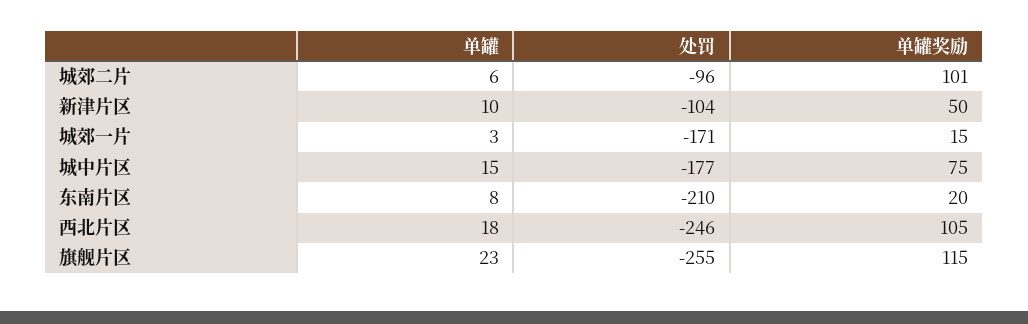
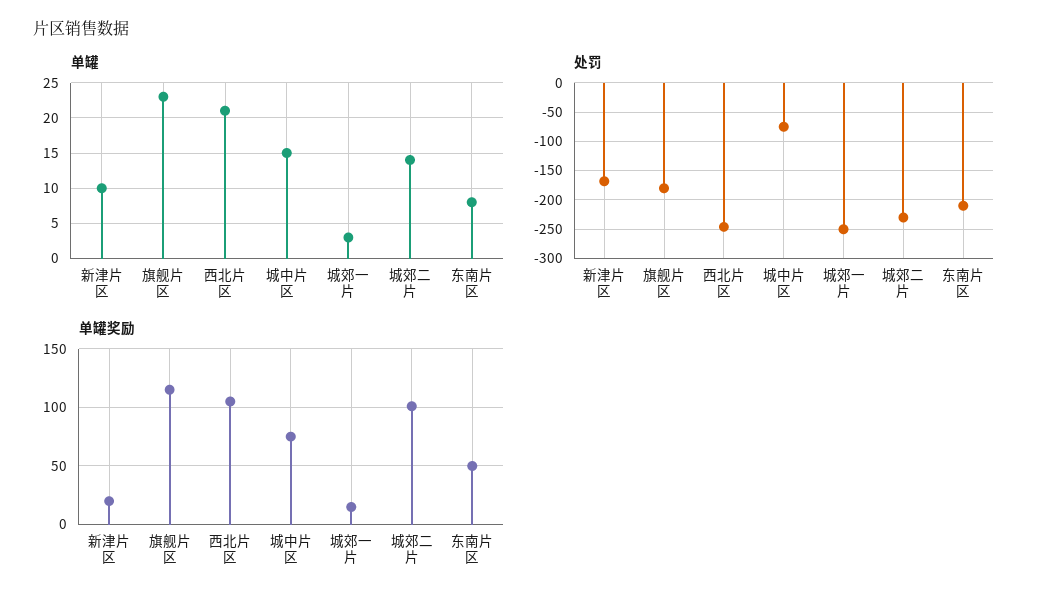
  {
    "单罐": {
-     "城郊二片": 6,
+     "城郊二片": 14,
      "新津片区": 10,
      "城郊一片": 3,
      "城中片区": 15,
      "东南片区": 8,
-     "西北片区": 18,
+     "西北片区": 21,
      "旗舰片区": 23
    },
    "处罚": {
-     "城郊二片": -96,
+     "城郊二片": -225,
-     "新津片区": -104,
+     "新津片区": -175,
-     "城郊一片": -171,
+     "城郊一片": -250,
-     "城中片区": -177,
+     "城中片区": -75,
      "东南片区": -210,
      "西北片区": -246,
-     "旗舰片区": -255
+     "旗舰片区": -175
    },
    "单罐奖励": {
      "城郊二片": 101,
-     "新津片区": 50,
+     "新津片区": 20,
      "城郊一片": 15,
      "城中片区": 75,
-     "东南片区": 20,
+     "东南片区": 50,
      "西北片区": 105,
      "旗舰片区": 115
    }
  }

